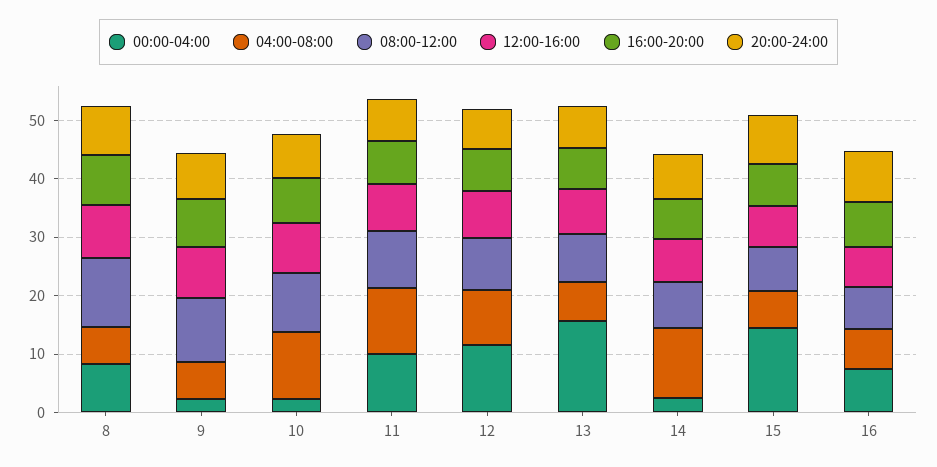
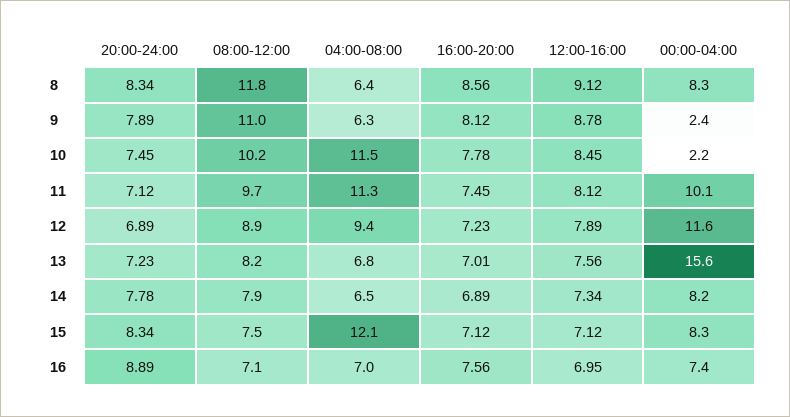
  {
    "00:00-04:00": {
      "8": 8.3,
      "9": 2.4,
      "10": 2.2,
      "11": 10.1,
      "12": 11.6,
      "13": 15.6,
-     "14": 2,
+     "14": 8.2,
-     "15": 14,
+     "15": 8.3,
      "16": 7.4
    },
    "04:00-08:00": {
      "8": 6.4,
      "9": 6.3,
      "10": 11.5,
      "11": 11.3,
      "12": 9.4,
      "13": 6.8,
-     "14": 12,
+     "14": 6.5,
-     "15": 6,
+     "15": 12.1,
      "16": 7
    },
    "08:00-12:00": {
      "8": 11.8,
      "9": 11,
      "10": 10.2,
      "11": 9.7,
      "12": 8.9,
      "13": 8.2,
      "14": 7.9,
      "15": 7.5,
      "16": 7.1
    },
    "12:00-16:00": {
      "8": 9.12,
      "9": 8.78,
      "10": 8.45,
      "11": 8.12,
      "12": 7.89,
      "13": 7.56,
      "14": 7.34,
      "15": 7.12,
      "16": 6.95
    },
    "16:00-20:00": {
      "8": 8.56,
      "9": 8.12,
      "10": 7.78,
      "11": 7.45,
      "12": 7.23,
      "13": 7.01,
      "14": 6.89,
      "15": 7.12,
      "16": 7.56
    },
    "20:00-24:00": {
      "8": 8.34,
      "9": 7.89,
      "10": 7.45,
      "11": 7.12,
      "12": 6.89,
      "13": 7.23,
      "14": 7.78,
      "15": 8.34,
      "16": 8.89
    }
  }

